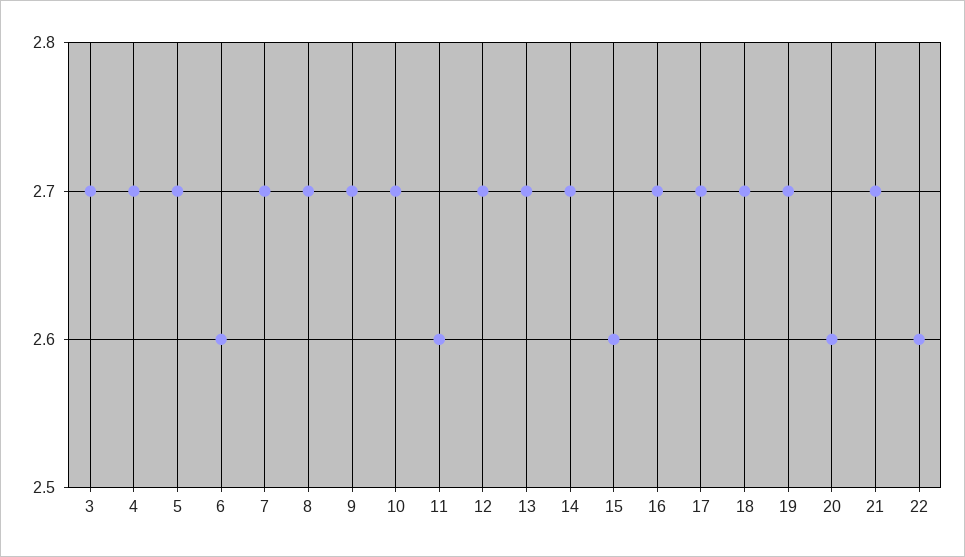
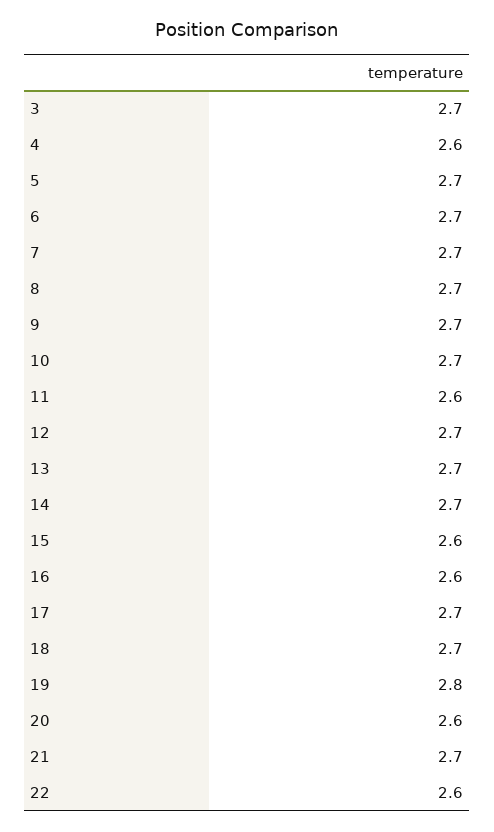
  {
    "3": 2.7,
-   "4": 2.7,
+   "4": 2.6,
    "5": 2.7,
-   "6": 2.6,
+   "6": 2.7,
    "7": 2.7,
    "8": 2.7,
    "9": 2.7,
    "10": 2.7,
    "11": 2.6,
    "12": 2.7,
    "13": 2.7,
    "14": 2.7,
    "15": 2.6,
-   "16": 2.7,
+   "16": 2.6,
    "17": 2.7,
    "18": 2.7,
-   "19": 2.7,
+   "19": 2.8,
    "20": 2.6,
    "21": 2.7,
    "22": 2.6
  }

